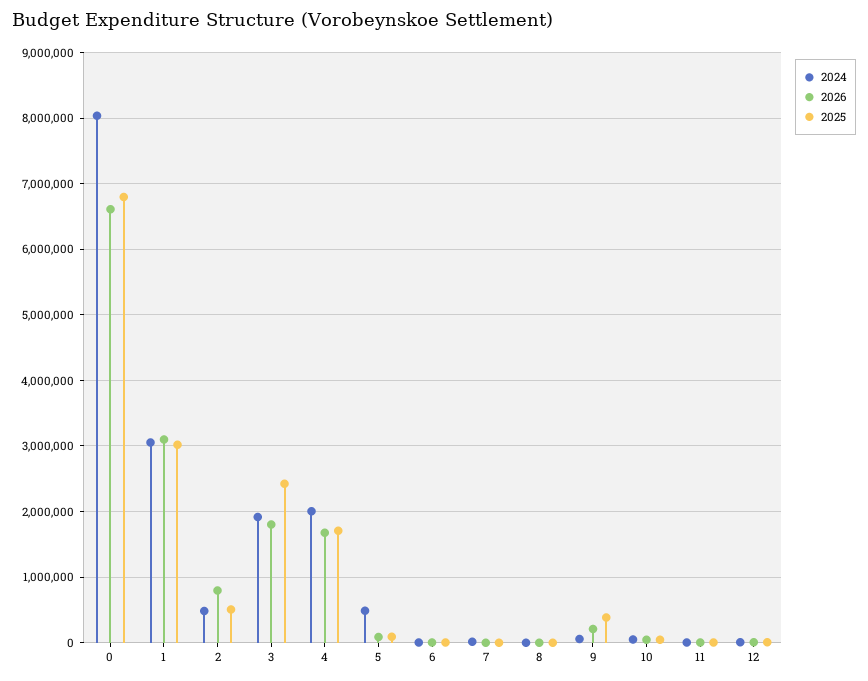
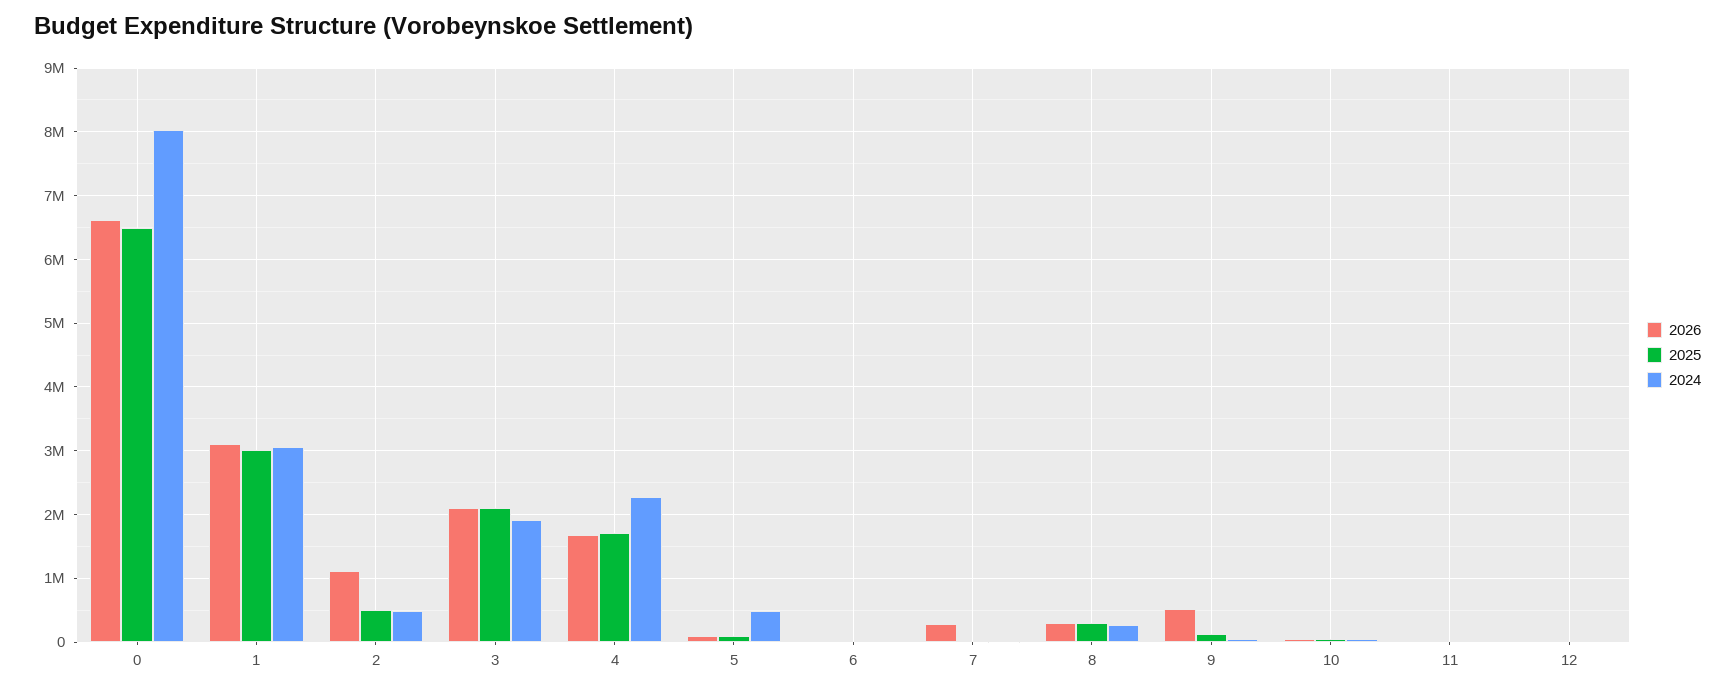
  {
    "2024": {
      "0": 8000000,
      "1": 3100000,
      "2": 500000,
      "3": 1900000,
-     "4": 2000000,
+     "4": 2300000,
      "5": 500000,
      "6": 0,
      "7": 0,
-     "8": 0,
+     "8": 300000,
      "9": 100000,
      "10": 0,
      "11": 0,
      "12": 0
    },
    "2026": {
      "0": 6600000,
      "1": 3100000,
-     "2": 800000,
+     "2": 1100000,
-     "3": 1800000,
+     "3": 2100000,
      "4": 1700000,
      "5": 100000,
      "6": 0,
-     "7": 0,
+     "7": 300000,
-     "8": 0,
+     "8": 300000,
-     "9": 200000,
+     "9": 500000,
      "10": 0,
      "11": 0,
      "12": 0
    },
    "2025": {
-     "0": 6800000,
+     "0": 6500000,
      "1": 3000000,
      "2": 500000,
-     "3": 2400000,
+     "3": 2100000,
      "4": 1700000,
      "5": 100000,
      "6": 0,
      "7": 0,
-     "8": 0,
+     "8": 300000,
-     "9": 400000,
+     "9": 100000,
      "10": 0,
      "11": 0,
      "12": 0
    }
  }

